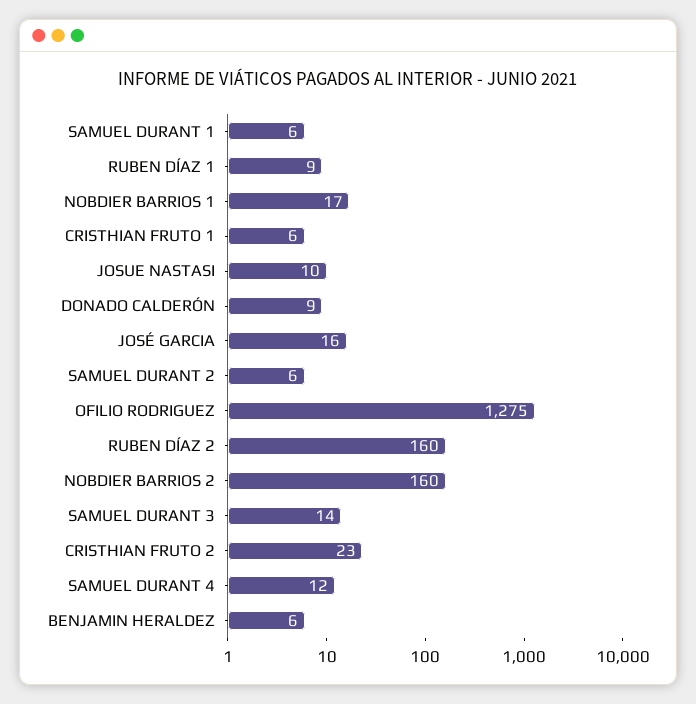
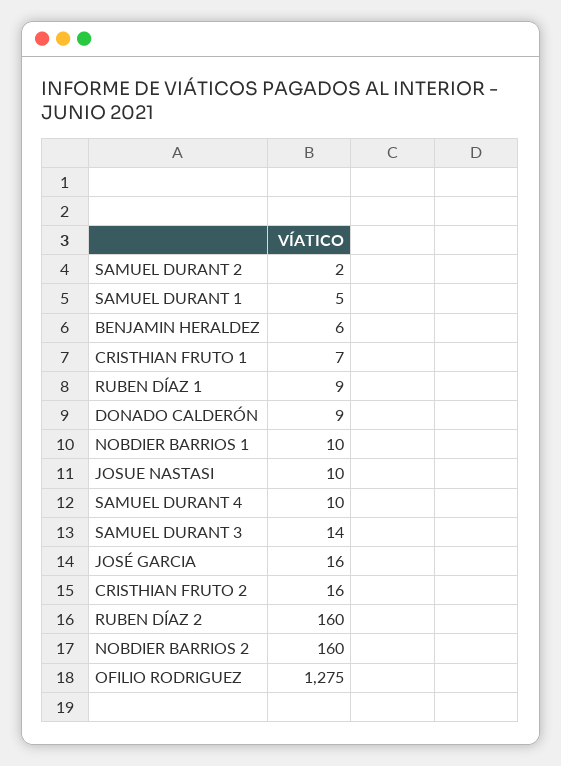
  {
-   "SAMUEL DURANT 1": 6,
+   "SAMUEL DURANT 1": 5,
    "RUBEN DÍAZ 1": 9,
-   "NOBDIER BARRIOS 1": 17,
+   "NOBDIER BARRIOS 1": 10,
-   "CRISTHIAN FRUTO 1": 6,
+   "CRISTHIAN FRUTO 1": 7,
    "JOSUE NASTASI": 10,
    "DONADO CALDERÓN": 9,
    "JOSÉ GARCIA": 16,
-   "SAMUEL DURANT 2": 6,
+   "SAMUEL DURANT 2": 2,
    "OFILIO RODRIGUEZ": 1275,
    "RUBEN DÍAZ 2": 160,
    "NOBDIER BARRIOS 2": 160,
    "SAMUEL DURANT 3": 14,
-   "CRISTHIAN FRUTO 2": 23,
+   "CRISTHIAN FRUTO 2": 16,
-   "SAMUEL DURANT 4": 12,
+   "SAMUEL DURANT 4": 10,
    "BENJAMIN HERALDEZ": 6
  }

